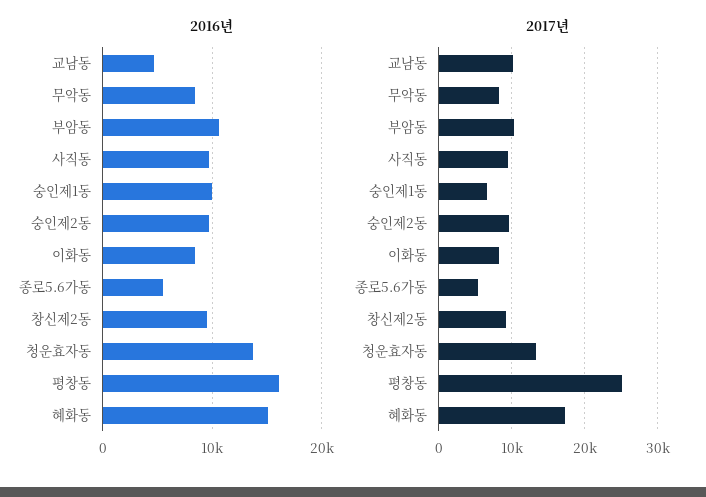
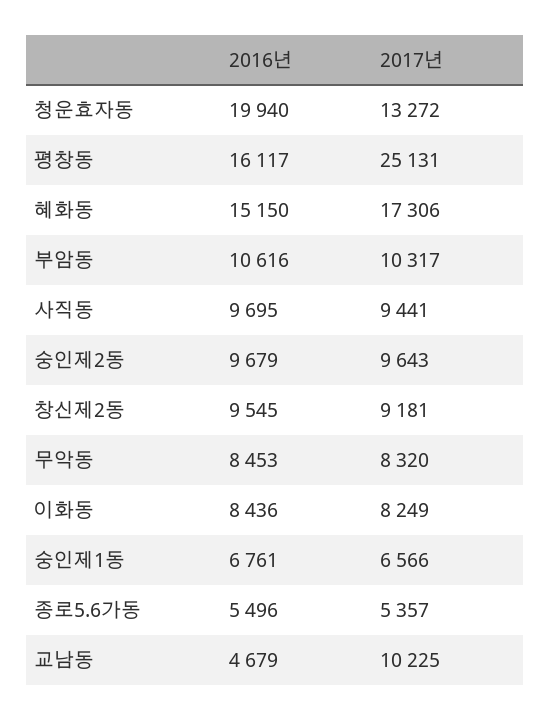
  {
    "2016년": {
      "교남동": 4679,
      "무악동": 8453,
      "부암동": 10616,
      "사직동": 9695,
-     "숭인제1동": 10000,
+     "숭인제1동": 6761,
      "숭인제2동": 9679,
      "이화동": 8436,
      "종로5.6가동": 5496,
      "창신제2동": 9545,
-     "청운효자동": 14000,
+     "청운효자동": 19940,
      "평창동": 16117,
      "혜화동": 15150
    },
    "2017년": {
      "교남동": 10225,
      "무악동": 8320,
      "부암동": 10317,
      "사직동": 9441,
      "숭인제1동": 6566,
      "숭인제2동": 9643,
      "이화동": 8249,
      "종로5.6가동": 5357,
      "창신제2동": 9181,
      "청운효자동": 13272,
      "평창동": 25131,
      "혜화동": 17306
    }
  }

